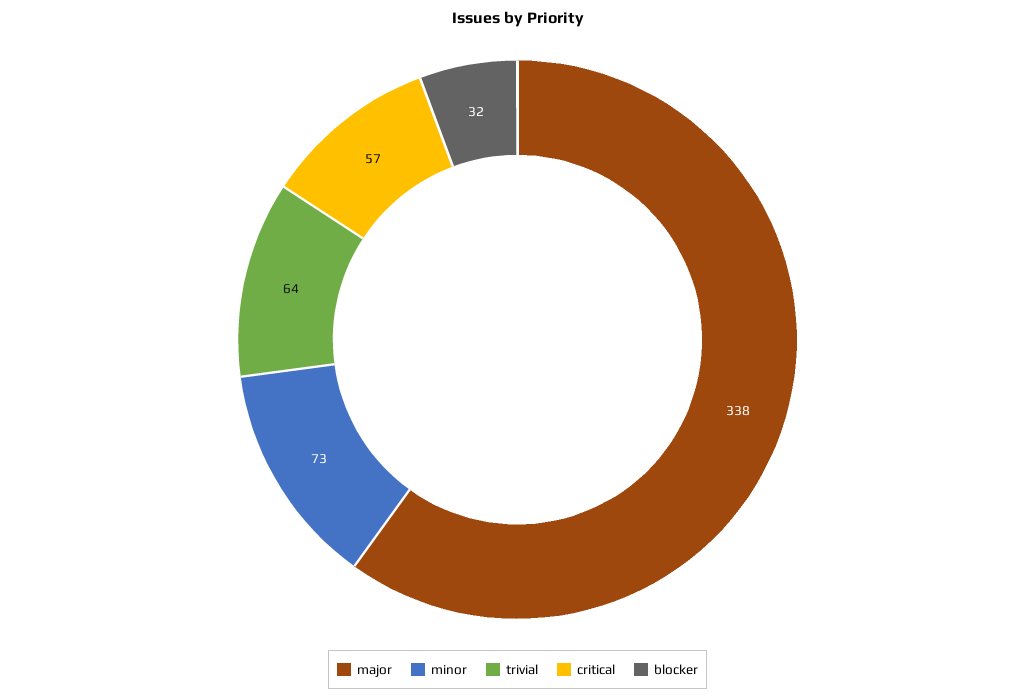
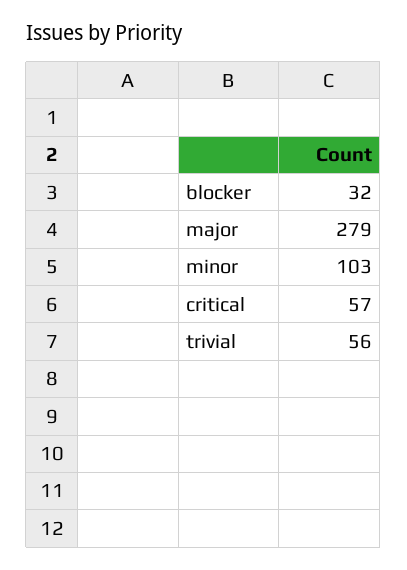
  {
-   "major": 338,
+   "major": 279,
-   "minor": 73,
+   "minor": 103,
-   "trivial": 64,
+   "trivial": 56,
    "critical": 57,
    "blocker": 32
  }

